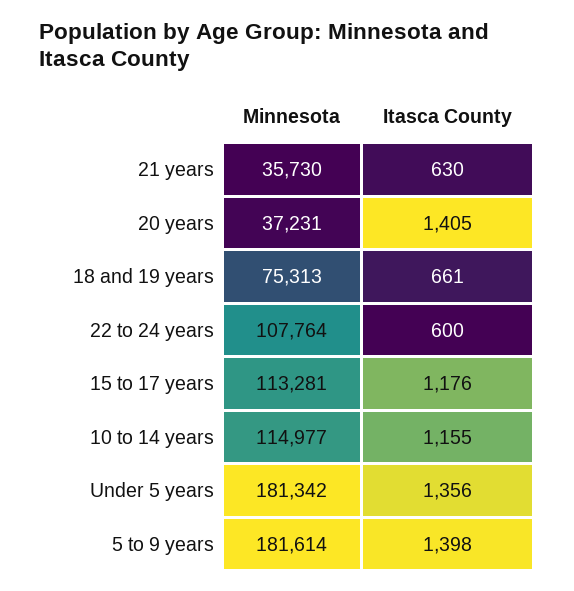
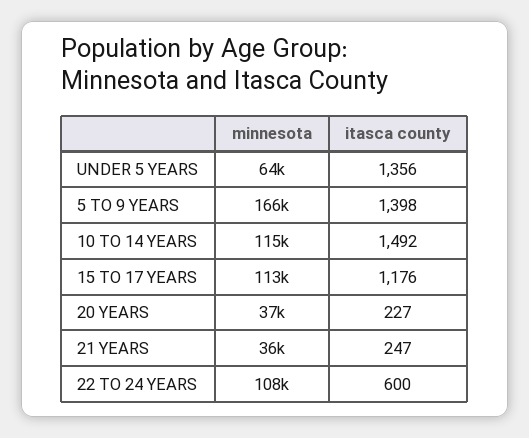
  {
    "Minnesota": {
      "21 years": 35730,
      "20 years": 37231,
-     "18 and 19 years": 75313,
      "22 to 24 years": 107764,
      "15 to 17 years": 113281,
      "10 to 14 years": 114977,
-     "Under 5 years": 181342,
+     "Under 5 years": 64000,
-     "5 to 9 years": 181614
+     "5 to 9 years": 166000
    },
    "Itasca County": {
-     "21 years": 630,
+     "21 years": 247,
-     "20 years": 1405,
+     "20 years": 227,
-     "18 and 19 years": 661,
      "22 to 24 years": 600,
      "15 to 17 years": 1176,
-     "10 to 14 years": 1155,
+     "10 to 14 years": 1492,
      "Under 5 years": 1356,
      "5 to 9 years": 1398
    }
  }

